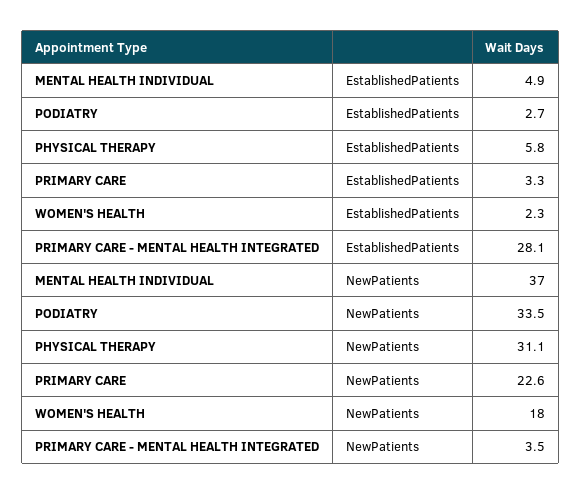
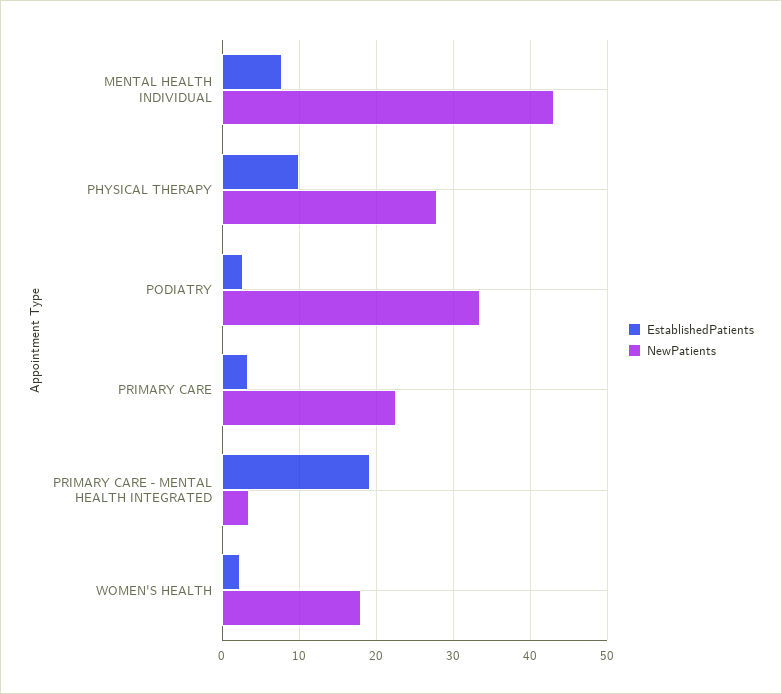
  {
    "EstablishedPatients": {
-     "MENTAL HEALTH INDIVIDUAL": 4.9,
+     "MENTAL HEALTH INDIVIDUAL": 8,
      "PODIATRY": 2.7,
-     "PHYSICAL THERAPY": 5.8,
+     "PHYSICAL THERAPY": 10,
      "PRIMARY CARE": 3.3,
      "WOMEN'S HEALTH": 2.3,
-     "PRIMARY CARE - MENTAL HEALTH INTEGRATED": 28.1
+     "PRIMARY CARE - MENTAL HEALTH INTEGRATED": 19
    },
    "NewPatients": {
-     "MENTAL HEALTH INDIVIDUAL": 37,
+     "MENTAL HEALTH INDIVIDUAL": 43,
      "PODIATRY": 33.5,
-     "PHYSICAL THERAPY": 31.1,
+     "PHYSICAL THERAPY": 28,
      "PRIMARY CARE": 22.6,
      "WOMEN'S HEALTH": 18,
      "PRIMARY CARE - MENTAL HEALTH INTEGRATED": 3.5
    }
  }

